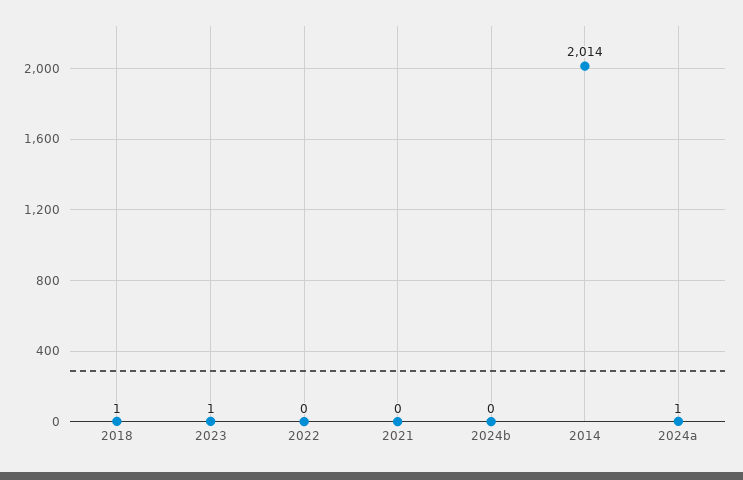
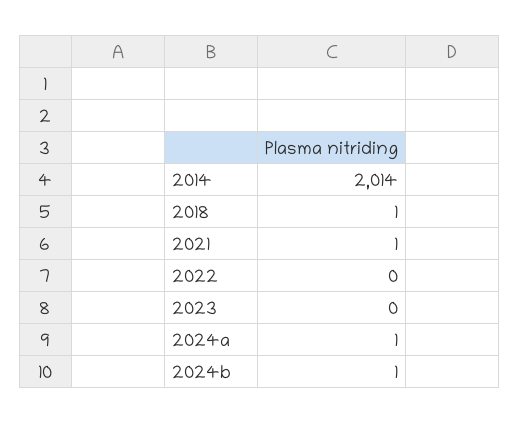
  {
    "2018": 1,
-   "2023": 1,
+   "2023": 0,
    "2022": 0,
-   "2021": 0,
+   "2021": 1,
-   "2024b": 0,
+   "2024b": 1,
    "2014": 2014,
    "2024a": 1
  }

